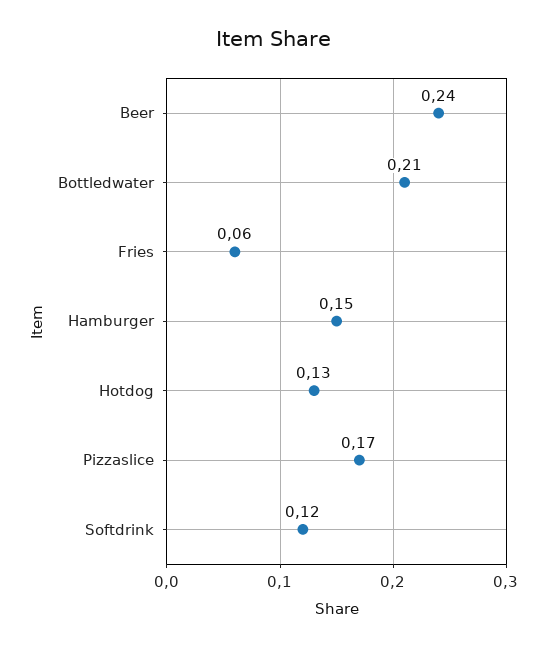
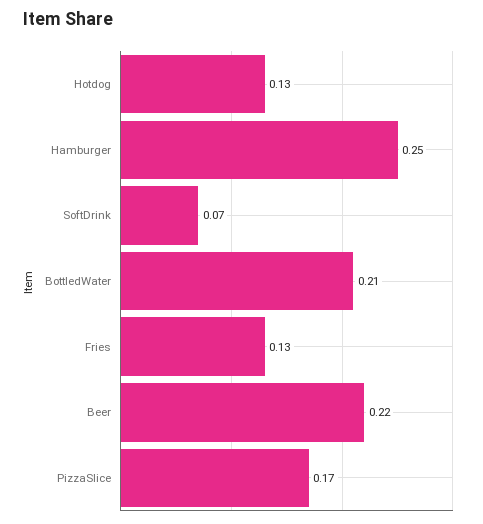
  {
-   "Beer": 0.24,
+   "Beer": 0.22,
    "Bottledwater": 0.21,
-   "Fries": 0.06,
+   "Fries": 0.13,
-   "Hamburger": 0.15,
+   "Hamburger": 0.25,
    "Hotdog": 0.13,
    "Pizzaslice": 0.17,
-   "Softdrink": 0.12
+   "Softdrink": 0.07
  }

